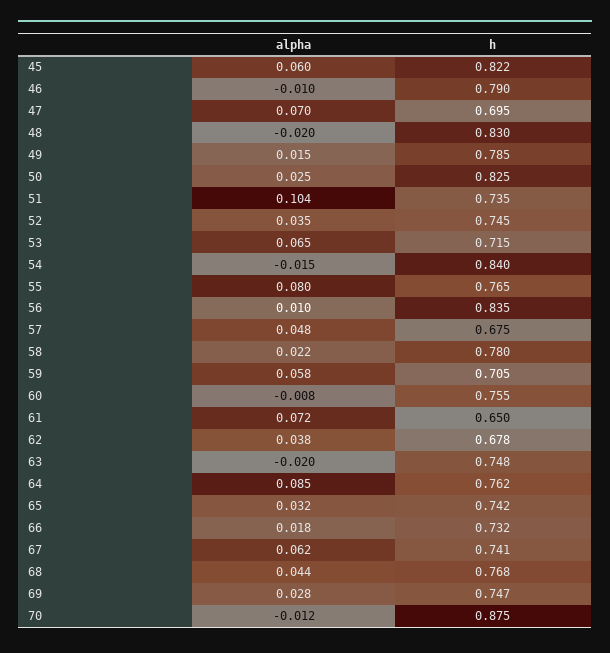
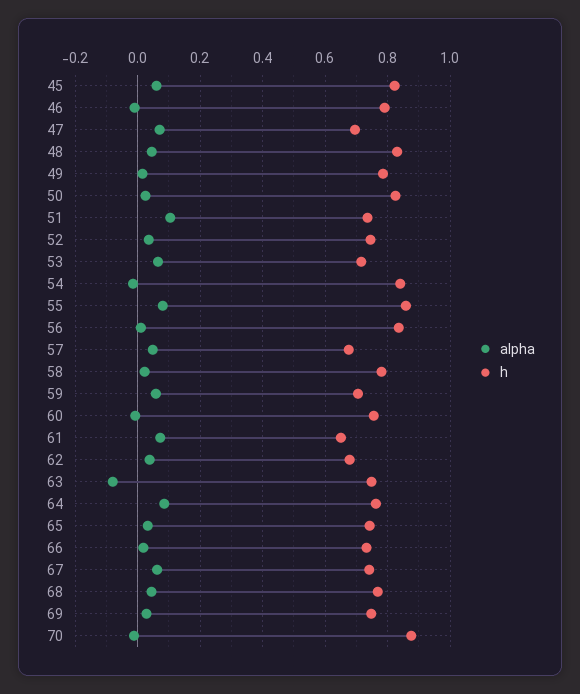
  {
    "alpha": {
      "45": 0.06,
      "46": -0.01,
      "47": 0.07,
-     "48": -0.02,
+     "48": 0.04,
      "49": 0.015,
      "50": 0.025,
      "51": 0.104,
      "52": 0.035,
      "53": 0.065,
      "54": -0.015,
      "55": 0.08,
      "56": 0.01,
      "57": 0.048,
      "58": 0.022,
      "59": 0.058,
      "60": -0.008,
      "61": 0.072,
      "62": 0.038,
-     "63": -0.02,
+     "63": -0.08,
      "64": 0.085,
      "65": 0.032,
      "66": 0.018,
      "67": 0.062,
      "68": 0.044,
      "69": 0.028,
      "70": -0.012
    },
    "h": {
      "45": 0.822,
      "46": 0.79,
      "47": 0.695,
      "48": 0.83,
      "49": 0.785,
      "50": 0.825,
      "51": 0.735,
      "52": 0.745,
      "53": 0.715,
      "54": 0.84,
-     "55": 0.765,
+     "55": 0.86,
      "56": 0.835,
      "57": 0.675,
      "58": 0.78,
      "59": 0.705,
      "60": 0.755,
      "61": 0.65,
      "62": 0.678,
      "63": 0.748,
      "64": 0.762,
      "65": 0.742,
      "66": 0.732,
      "67": 0.741,
      "68": 0.768,
      "69": 0.747,
      "70": 0.875
    }
  }

